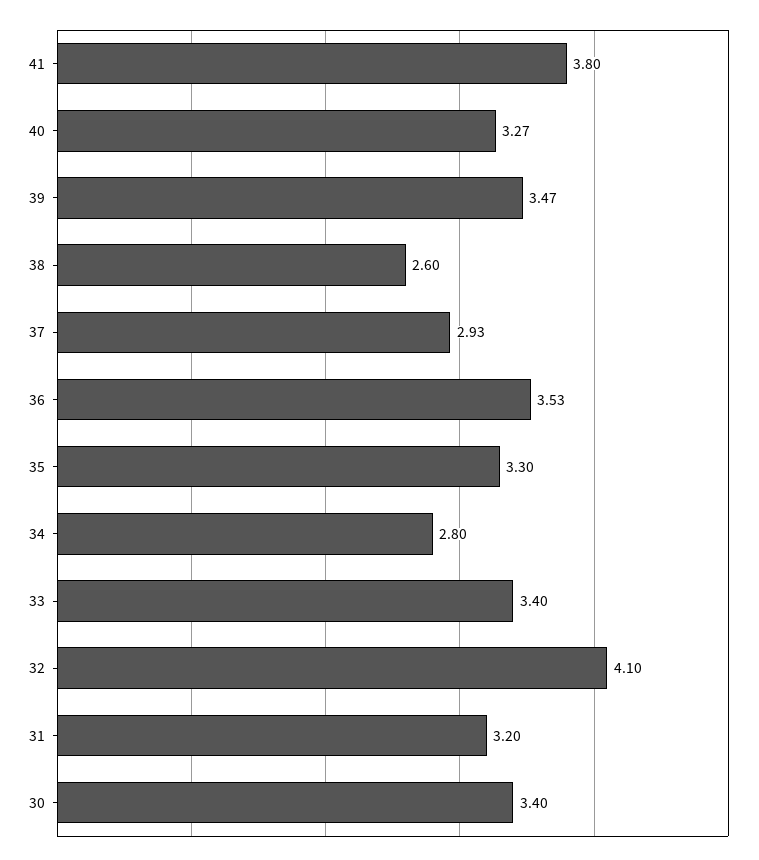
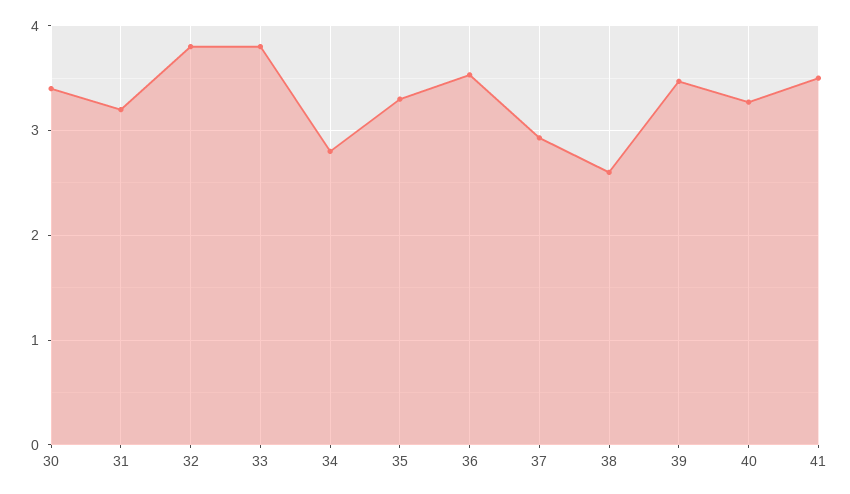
  {
-   "41": 3.8,
+   "41": 3.5,
    "40": 3.27,
    "39": 3.47,
    "38": 2.6,
    "37": 2.93,
    "36": 3.53,
    "35": 3.3,
    "34": 2.8,
-   "33": 3.4,
+   "33": 3.8,
-   "32": 4.1,
+   "32": 3.8,
    "31": 3.2,
    "30": 3.4
  }

